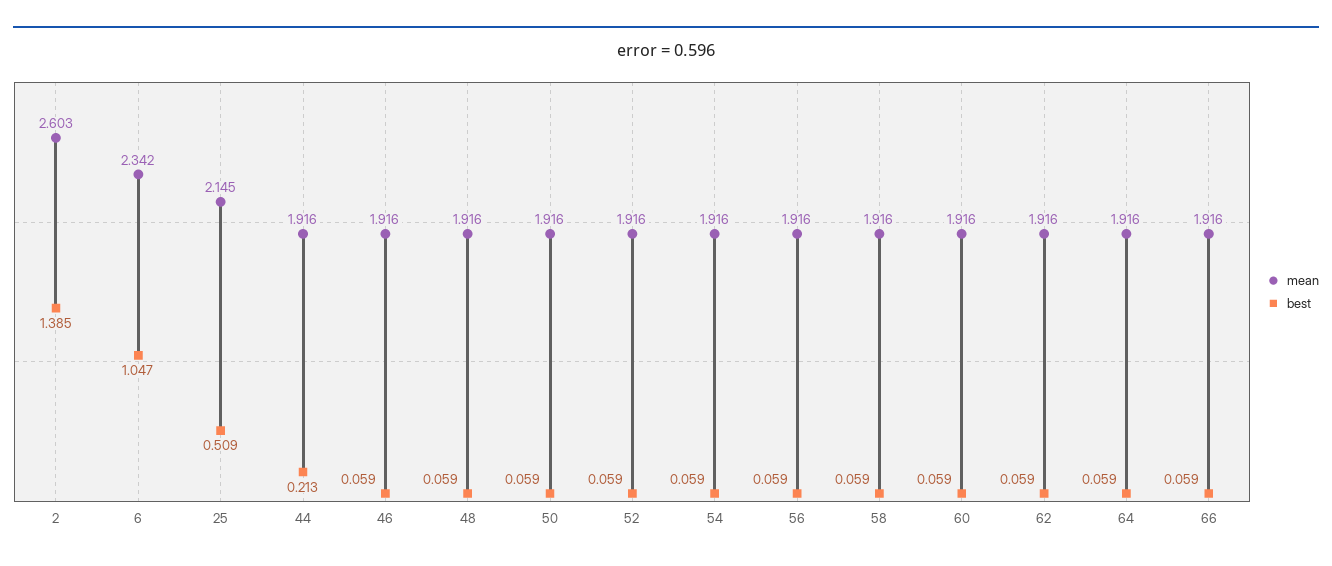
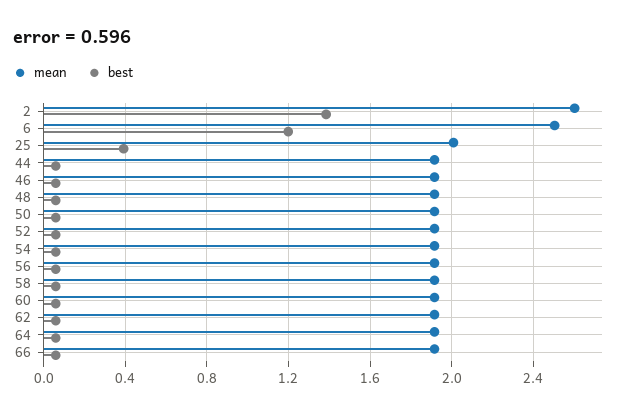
  {
    "mean": {
      "2": 2.603,
-     "6": 2.342,
+     "6": 2.5,
-     "25": 2.145,
+     "25": 2,
      "44": 1.916,
      "46": 1.916,
      "48": 1.916,
      "50": 1.916,
      "52": 1.916,
      "54": 1.916,
      "56": 1.916,
      "58": 1.916,
      "60": 1.916,
      "62": 1.916,
      "64": 1.916,
      "66": 1.916
    },
    "best": {
      "2": 1.385,
-     "6": 1.047,
+     "6": 1.2,
-     "25": 0.509,
+     "25": 0.4,
-     "44": 0.213,
+     "44": 0.05,
      "46": 0.059,
      "48": 0.059,
      "50": 0.059,
      "52": 0.059,
      "54": 0.059,
      "56": 0.059,
      "58": 0.059,
      "60": 0.059,
      "62": 0.059,
      "64": 0.059,
      "66": 0.059
    }
  }

